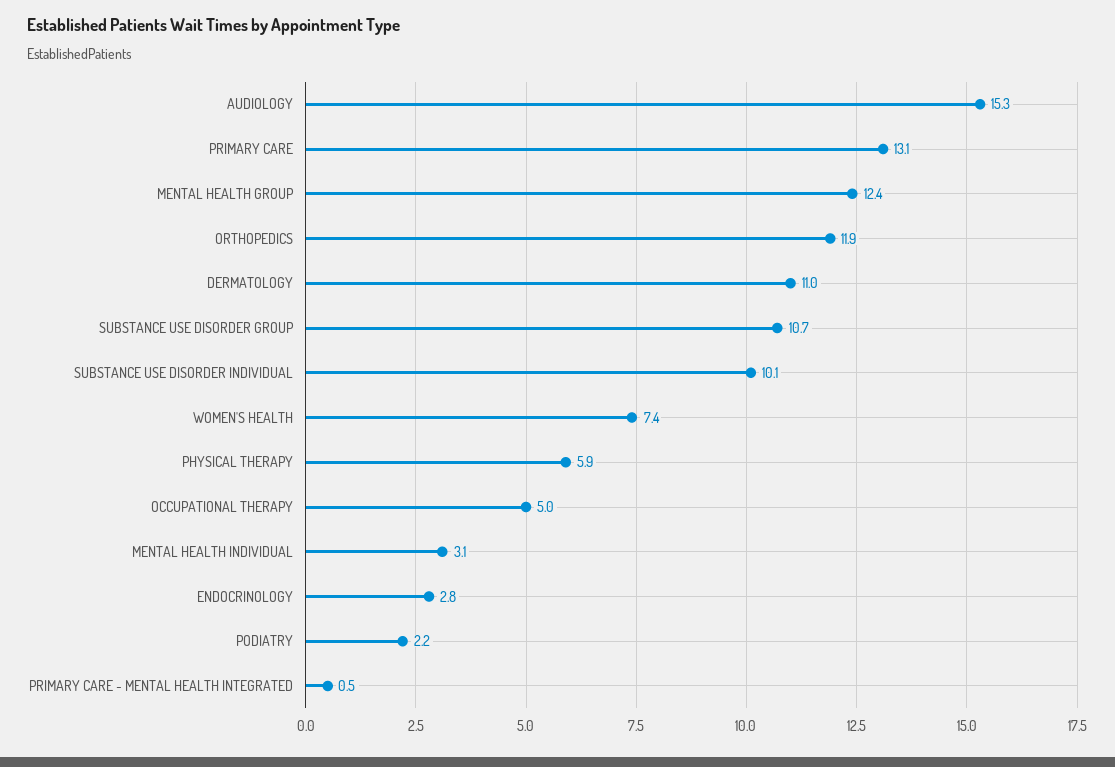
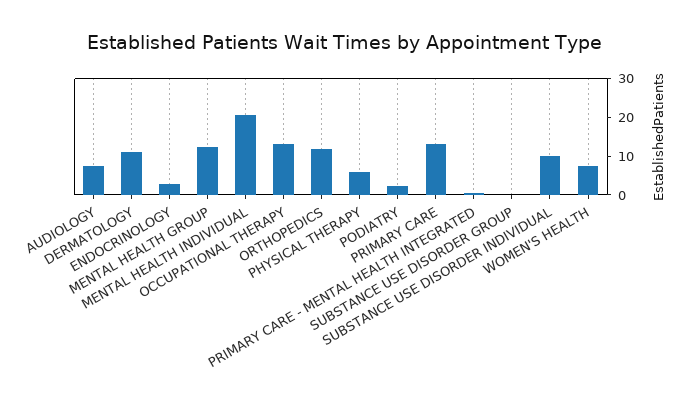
  {
-   "AUDIOLOGY": 15.3,
+   "AUDIOLOGY": 7.5,
    "PRIMARY CARE": 13.1,
    "MENTAL HEALTH GROUP": 12.4,
    "ORTHOPEDICS": 11.9,
    "DERMATOLOGY": 11,
-   "SUBSTANCE USE DISORDER GROUP": 10.7,
+   "SUBSTANCE USE DISORDER GROUP": 0,
    "SUBSTANCE USE DISORDER INDIVIDUAL": 10.1,
    "WOMEN'S HEALTH": 7.4,
    "PHYSICAL THERAPY": 5.9,
-   "OCCUPATIONAL THERAPY": 5,
+   "OCCUPATIONAL THERAPY": 12.5,
-   "MENTAL HEALTH INDIVIDUAL": 3.1,
+   "MENTAL HEALTH INDIVIDUAL": 20,
    "ENDOCRINOLOGY": 2.8,
    "PODIATRY": 2.2,
    "PRIMARY CARE - MENTAL HEALTH INTEGRATED": 0.5
  }

